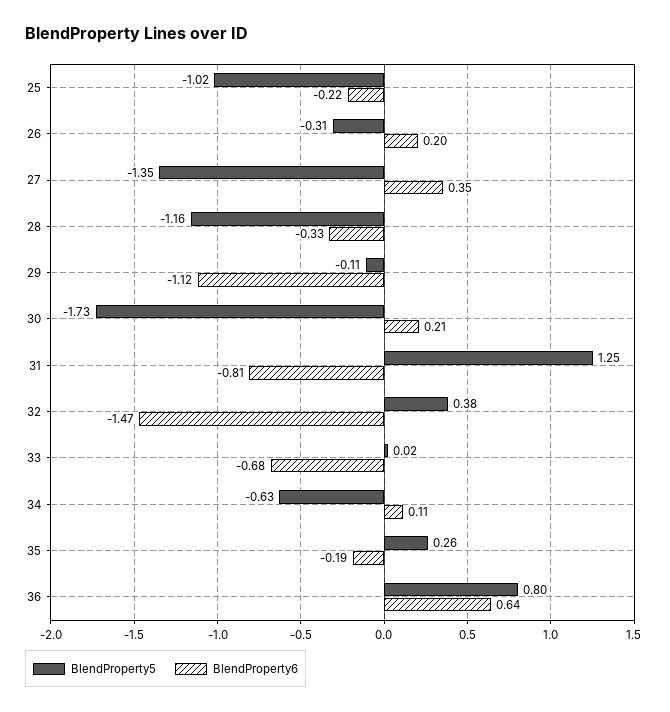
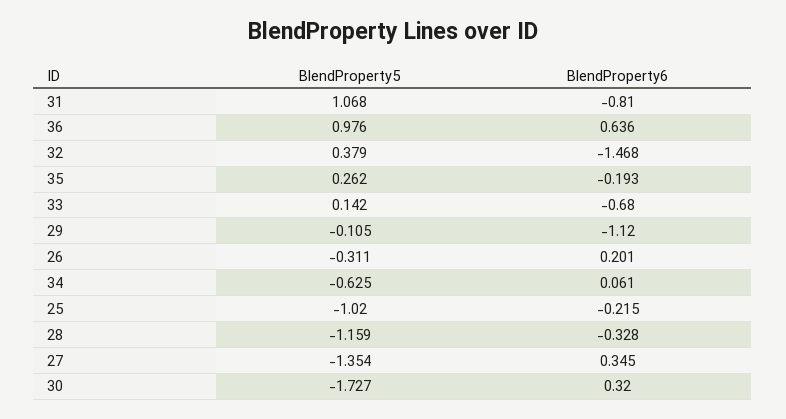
  {
    "BlendProperty5": {
      "25": -1.02,
      "26": -0.311,
      "27": -1.354,
      "28": -1.159,
      "29": -0.105,
      "30": -1.727,
-     "31": 1.25,
+     "31": 1.068,
      "32": 0.379,
-     "33": 0.02,
+     "33": 0.142,
      "34": -0.625,
      "35": 0.262,
-     "36": 0.8
+     "36": 0.976
    },
    "BlendProperty6": {
      "25": -0.215,
      "26": 0.201,
      "27": 0.345,
      "28": -0.328,
      "29": -1.12,
-     "30": 0.21,
+     "30": 0.32,
      "31": -0.81,
      "32": -1.468,
      "33": -0.68,
-     "34": 0.11,
+     "34": 0.061,
      "35": -0.193,
      "36": 0.636
    }
  }

